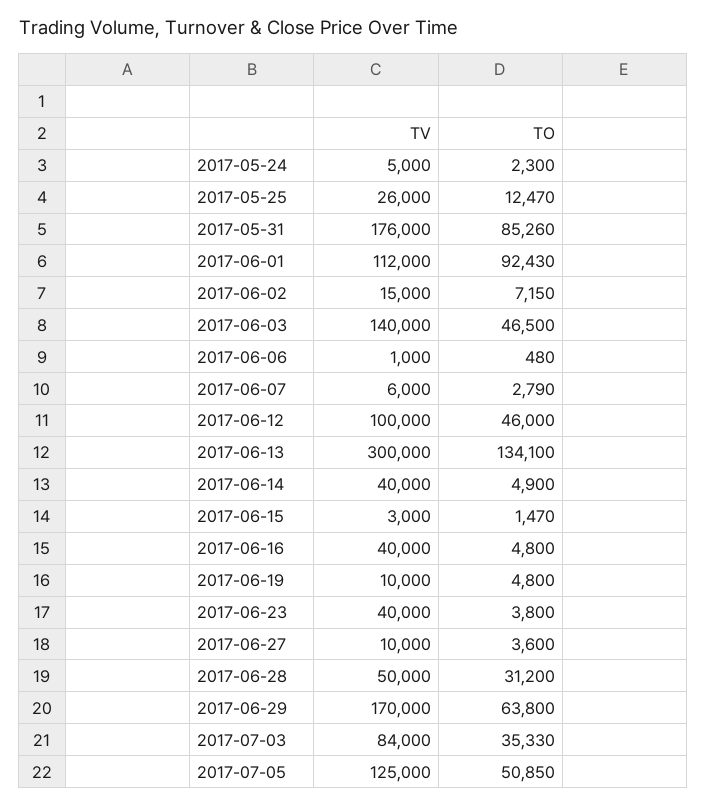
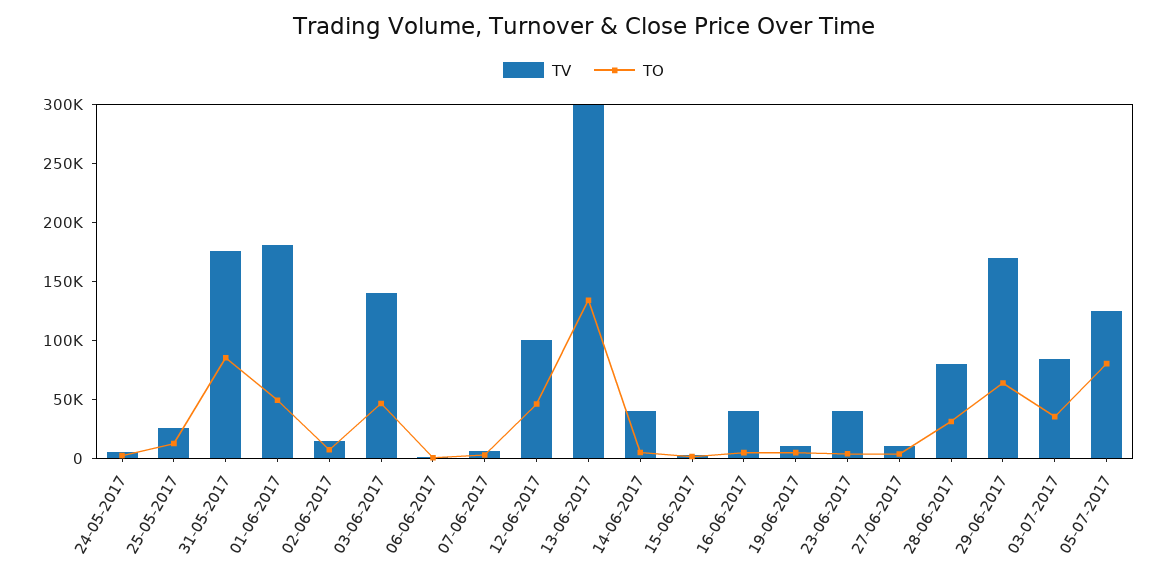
  {
    "TV": {
      "2017-05-24": 5000,
      "2017-05-25": 26000,
      "2017-05-31": 176000,
-     "2017-06-01": 112000,
+     "2017-06-01": 180000,
      "2017-06-02": 15000,
      "2017-06-03": 140000,
      "2017-06-06": 1000,
      "2017-06-07": 6000,
      "2017-06-12": 100000,
      "2017-06-13": 300000,
      "2017-06-14": 40000,
      "2017-06-15": 3000,
      "2017-06-16": 40000,
      "2017-06-19": 10000,
      "2017-06-23": 40000,
      "2017-06-27": 10000,
-     "2017-06-28": 50000,
+     "2017-06-28": 80000,
      "2017-06-29": 170000,
      "2017-07-03": 84000,
      "2017-07-05": 125000
    },
    "TO": {
      "2017-05-24": 2300,
      "2017-05-25": 12470,
      "2017-05-31": 85260,
-     "2017-06-01": 92430,
+     "2017-06-01": 50000,
      "2017-06-02": 7150,
      "2017-06-03": 46500,
      "2017-06-06": 480,
      "2017-06-07": 2790,
      "2017-06-12": 46000,
      "2017-06-13": 134100,
      "2017-06-14": 4900,
      "2017-06-15": 1470,
      "2017-06-16": 4800,
      "2017-06-19": 4800,
      "2017-06-23": 3800,
      "2017-06-27": 3600,
      "2017-06-28": 31200,
      "2017-06-29": 63800,
      "2017-07-03": 35330,
-     "2017-07-05": 50850
+     "2017-07-05": 80000
    }
  }

